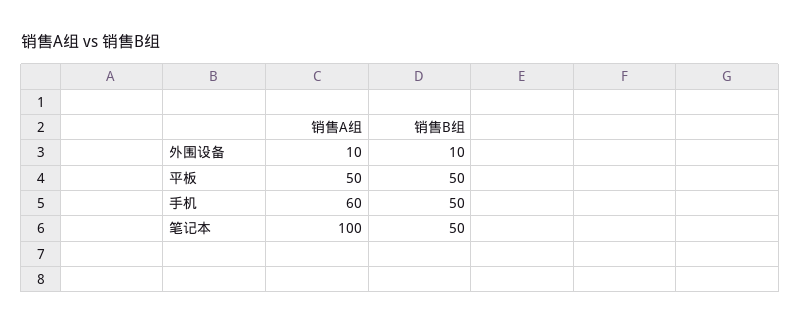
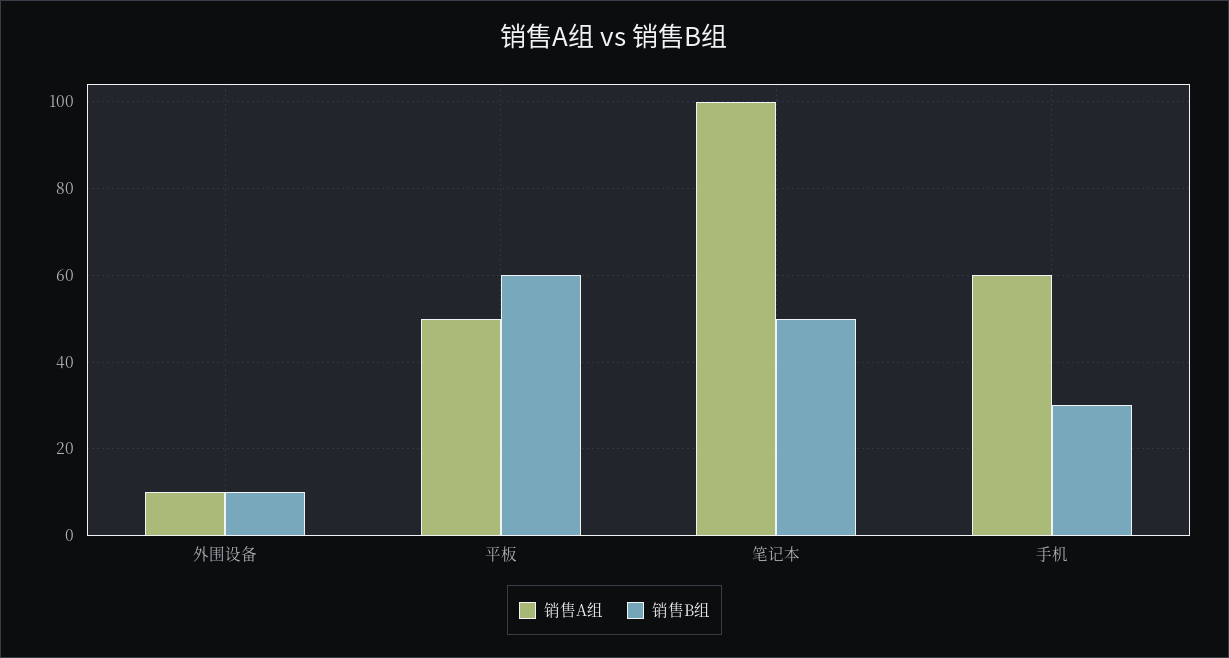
  {
    "销售A组": {
      "外围设备": 10,
      "平板": 50,
      "手机": 60,
      "笔记本": 100
    },
    "销售B组": {
      "外围设备": 10,
-     "平板": 50,
+     "平板": 60,
-     "手机": 50,
+     "手机": 30,
      "笔记本": 50
    }
  }

